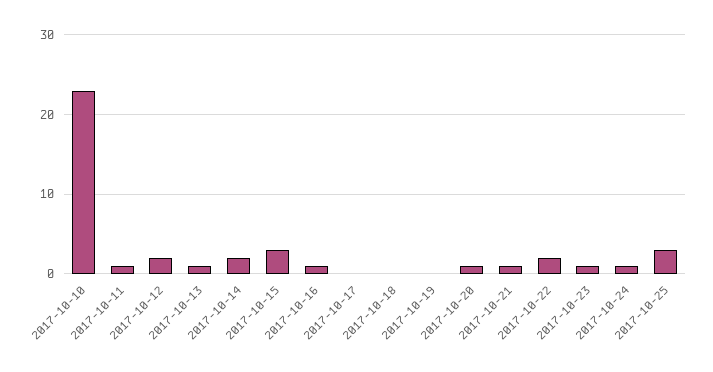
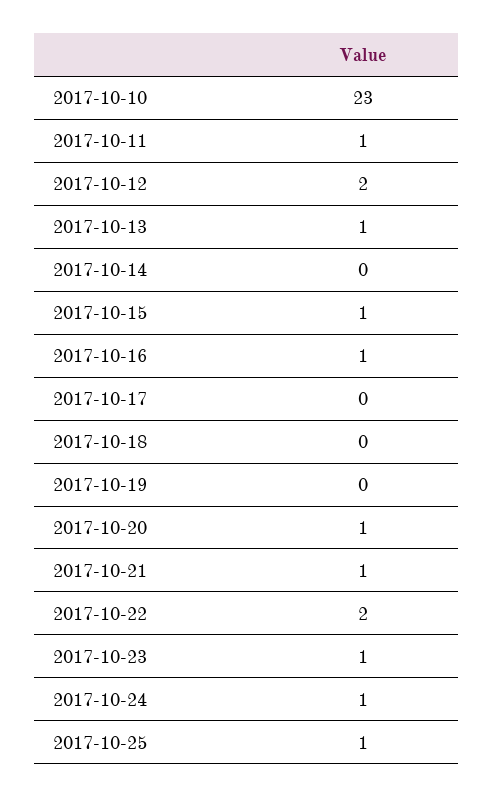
  {
    "2017-10-10": 23,
    "2017-10-11": 1,
    "2017-10-12": 2,
    "2017-10-13": 1,
-   "2017-10-14": 2,
+   "2017-10-14": 0,
-   "2017-10-15": 3,
+   "2017-10-15": 1,
    "2017-10-16": 1,
    "2017-10-17": 0,
    "2017-10-18": 0,
    "2017-10-19": 0,
    "2017-10-20": 1,
    "2017-10-21": 1,
    "2017-10-22": 2,
    "2017-10-23": 1,
    "2017-10-24": 1,
-   "2017-10-25": 3
+   "2017-10-25": 1
  }

